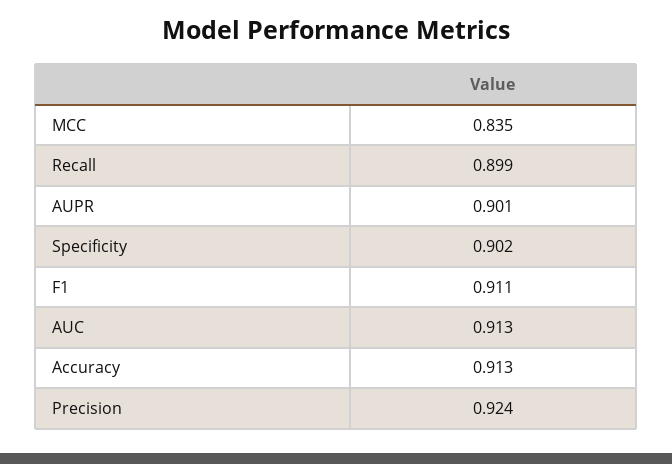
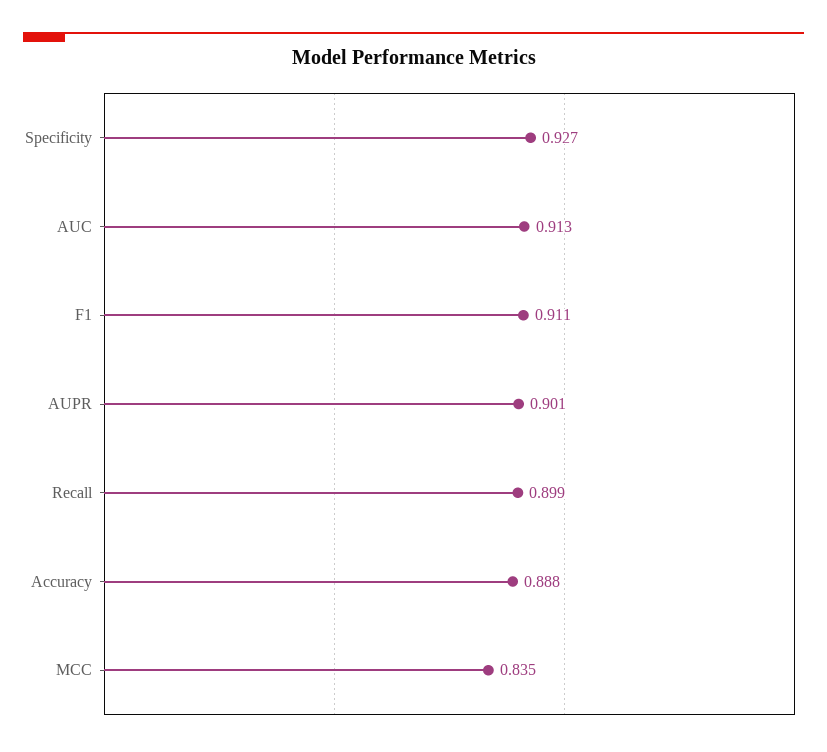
  {
    "MCC": 0.835,
    "Recall": 0.899,
    "AUPR": 0.901,
-   "Specificity": 0.902,
+   "Specificity": 0.927,
    "F1": 0.911,
    "AUC": 0.913,
-   "Accuracy": 0.913,
+   "Accuracy": 0.888
-   "Precision": 0.924
  }

